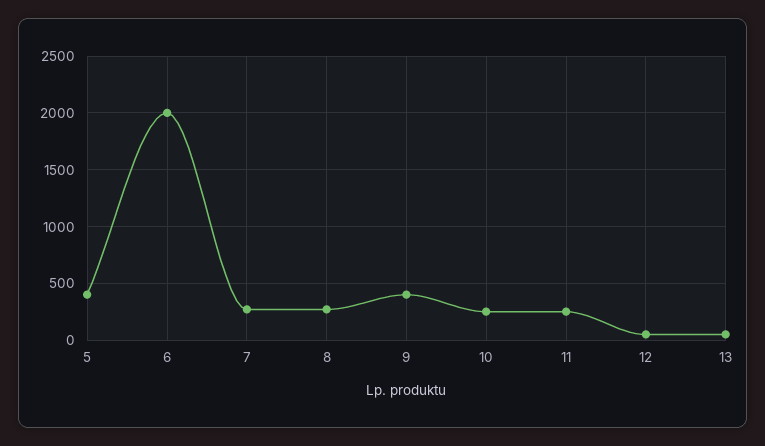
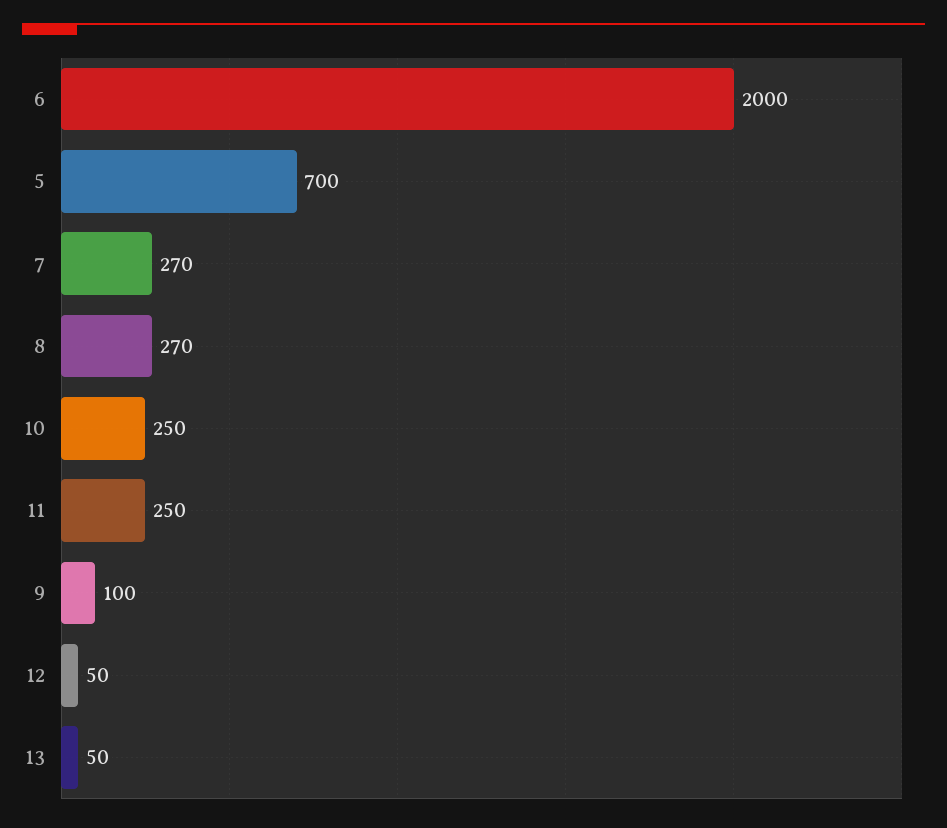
  {
-   "5": 400,
+   "5": 700,
    "6": 2000,
    "7": 270,
    "8": 270,
-   "9": 400,
+   "9": 100,
    "10": 250,
    "11": 250,
    "12": 50,
    "13": 50
  }

